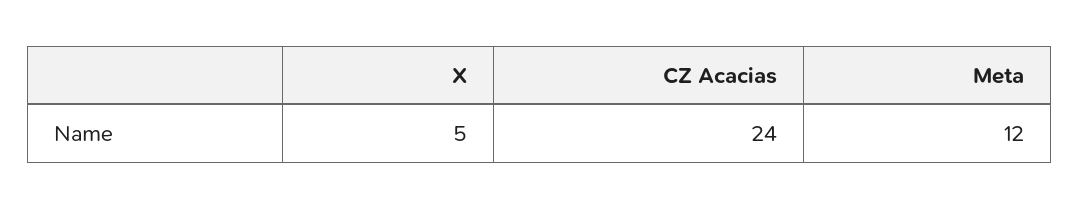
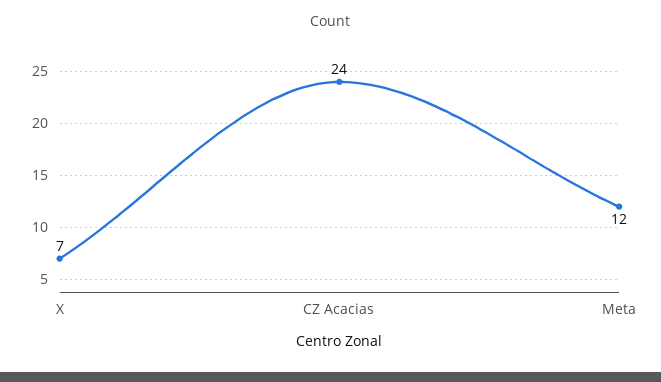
  {
-   "X": 5,
+   "X": 7,
    "CZ Acacias": 24,
    "Meta": 12
  }

